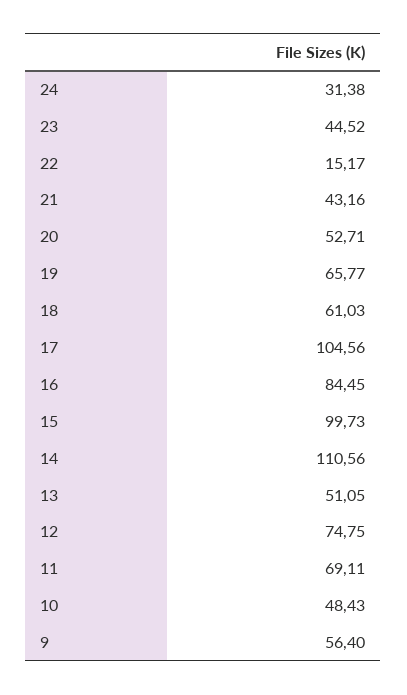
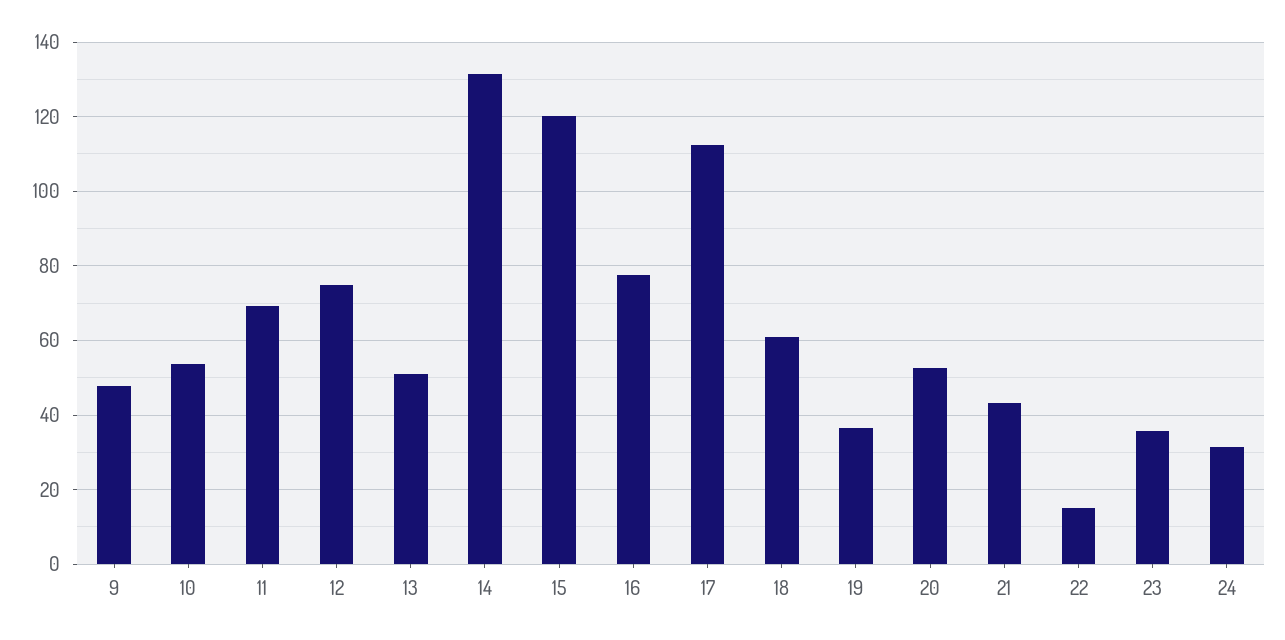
  {
    "24": 31.38,
-   "23": 44.52,
+   "23": 36,
    "22": 15.17,
    "21": 43.16,
    "20": 52.71,
-   "19": 65.77,
+   "19": 36,
    "18": 61.03,
-   "17": 104.56,
+   "17": 112,
-   "16": 84.45,
+   "16": 78,
-   "15": 99.73,
+   "15": 120,
-   "14": 110.56,
+   "14": 132,
    "13": 51.05,
    "12": 74.75,
    "11": 69.11,
-   "10": 48.43,
+   "10": 54,
-   "9": 56.4
+   "9": 48
  }

